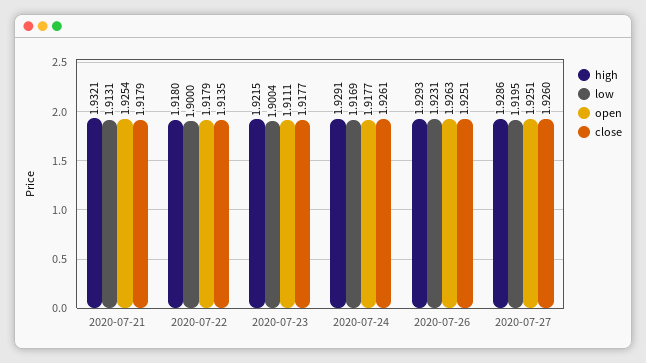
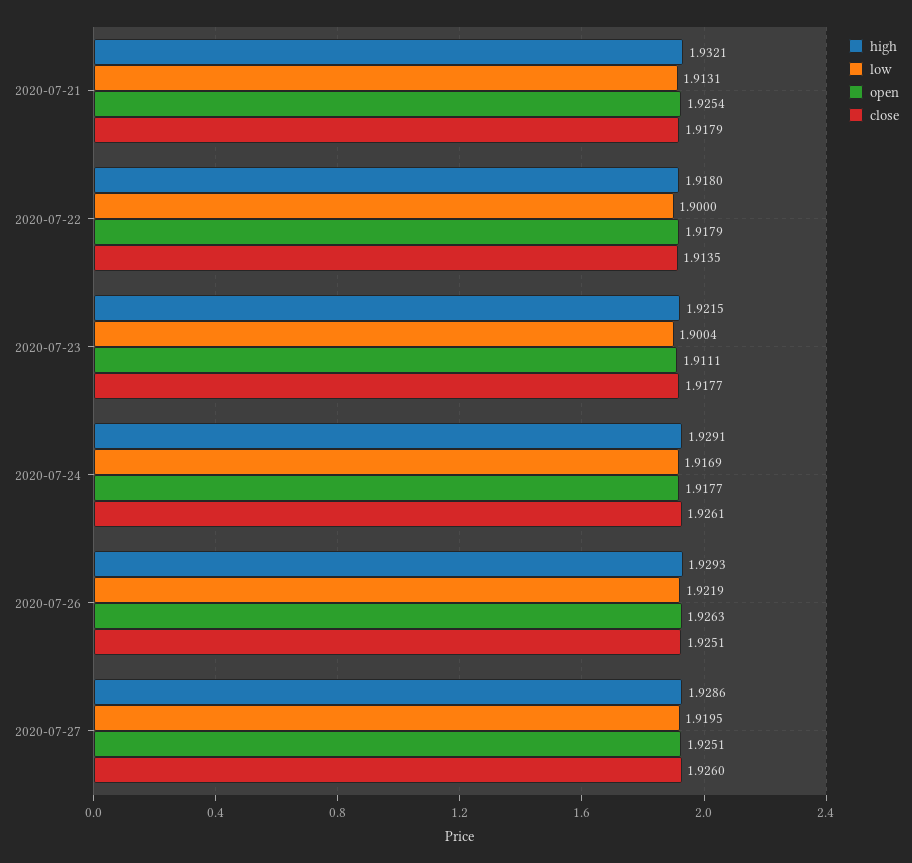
  {
    "high": {
      "2020-07-21": 1.9321,
      "2020-07-22": 1.918,
      "2020-07-23": 1.9215,
      "2020-07-24": 1.9291,
      "2020-07-26": 1.9293,
      "2020-07-27": 1.9286
    },
    "low": {
      "2020-07-21": 1.9131,
      "2020-07-22": 1.9,
      "2020-07-23": 1.9004,
      "2020-07-24": 1.9169,
-     "2020-07-26": 1.9231,
+     "2020-07-26": 1.9219,
      "2020-07-27": 1.9195
    },
    "open": {
      "2020-07-21": 1.9254,
      "2020-07-22": 1.9179,
      "2020-07-23": 1.9111,
      "2020-07-24": 1.9177,
      "2020-07-26": 1.9263,
      "2020-07-27": 1.9251
    },
    "close": {
      "2020-07-21": 1.9179,
      "2020-07-22": 1.9135,
      "2020-07-23": 1.9177,
      "2020-07-24": 1.9261,
      "2020-07-26": 1.9251,
      "2020-07-27": 1.926
    }
  }

